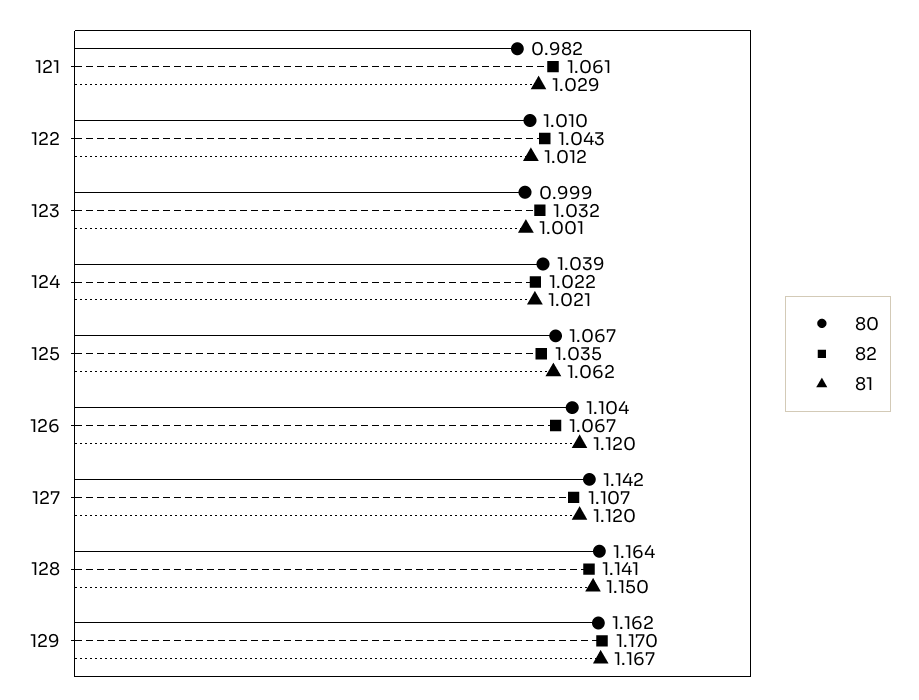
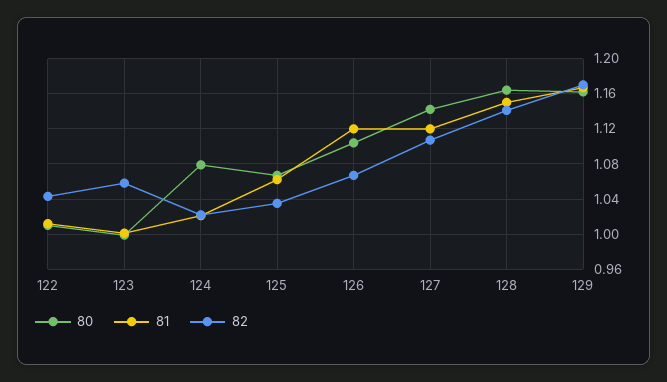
  {
    "80": {
-     "121": 0.982,
      "122": 1.01,
      "123": 0.999,
-     "124": 1.039,
+     "124": 1.08,
      "125": 1.067,
      "126": 1.104,
      "127": 1.142,
      "128": 1.164,
      "129": 1.162
    },
    "82": {
-     "121": 1.061,
      "122": 1.043,
-     "123": 1.032,
+     "123": 1.06,
      "124": 1.022,
      "125": 1.035,
      "126": 1.067,
      "127": 1.107,
      "128": 1.141,
      "129": 1.17
    },
    "81": {
-     "121": 1.029,
      "122": 1.012,
      "123": 1.001,
      "124": 1.021,
      "125": 1.062,
      "126": 1.12,
      "127": 1.12,
      "128": 1.15,
      "129": 1.167
    }
  }

